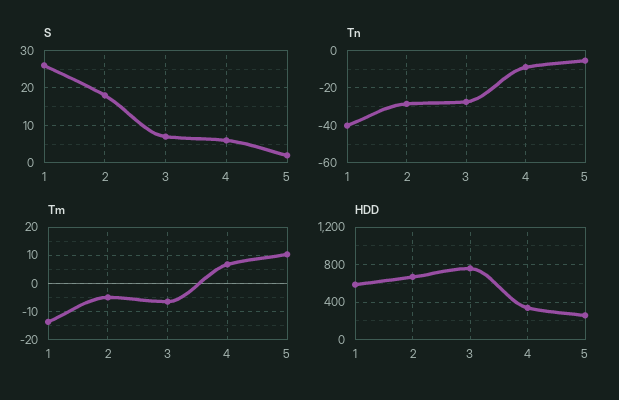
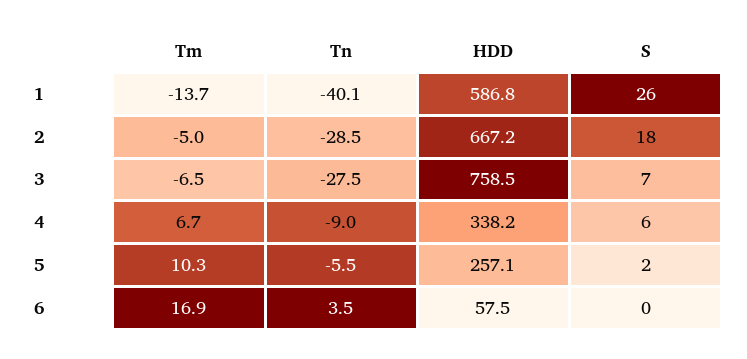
  {
    "S": {
      "1": 26,
      "2": 18,
      "3": 7,
      "4": 6,
-     "5": 2
+     "5": 2,
+     "6": 0
    },
    "Tn": {
      "1": -40.1,
      "2": -28.5,
      "3": -27.5,
      "4": -9,
-     "5": -5.5
+     "5": -5.5,
+     "6": 3.5
    },
    "Tm": {
      "1": -13.7,
      "2": -5,
      "3": -6.5,
      "4": 6.7,
-     "5": 10.3
+     "5": 10.3,
+     "6": 16.9
    },
    "HDD": {
      "1": 586.8,
      "2": 667.2,
      "3": 758.5,
      "4": 338.2,
-     "5": 257.1
+     "5": 257.1,
+     "6": 57.5
    }
  }

